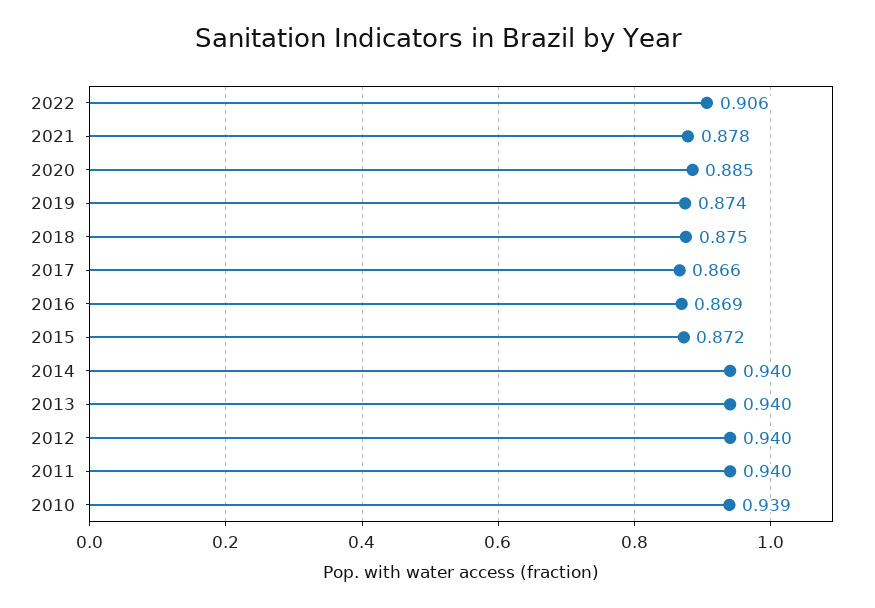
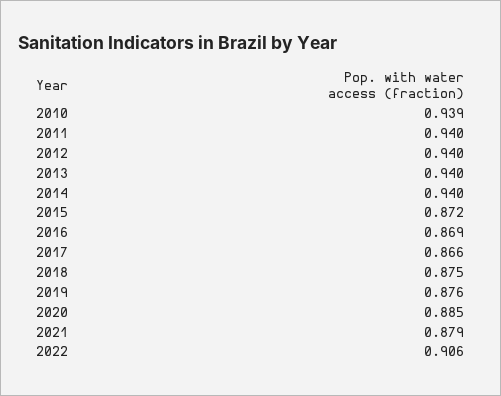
  {
    "2022": 0.906,
-   "2021": 0.878,
+   "2021": 0.879,
    "2020": 0.885,
-   "2019": 0.874,
+   "2019": 0.876,
    "2018": 0.875,
    "2017": 0.866,
    "2016": 0.869,
    "2015": 0.872,
    "2014": 0.94,
    "2013": 0.94,
    "2012": 0.94,
    "2011": 0.94,
    "2010": 0.939
  }

